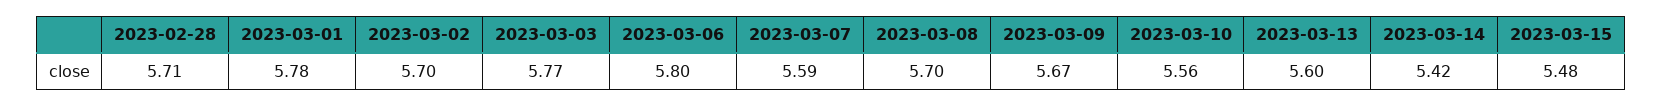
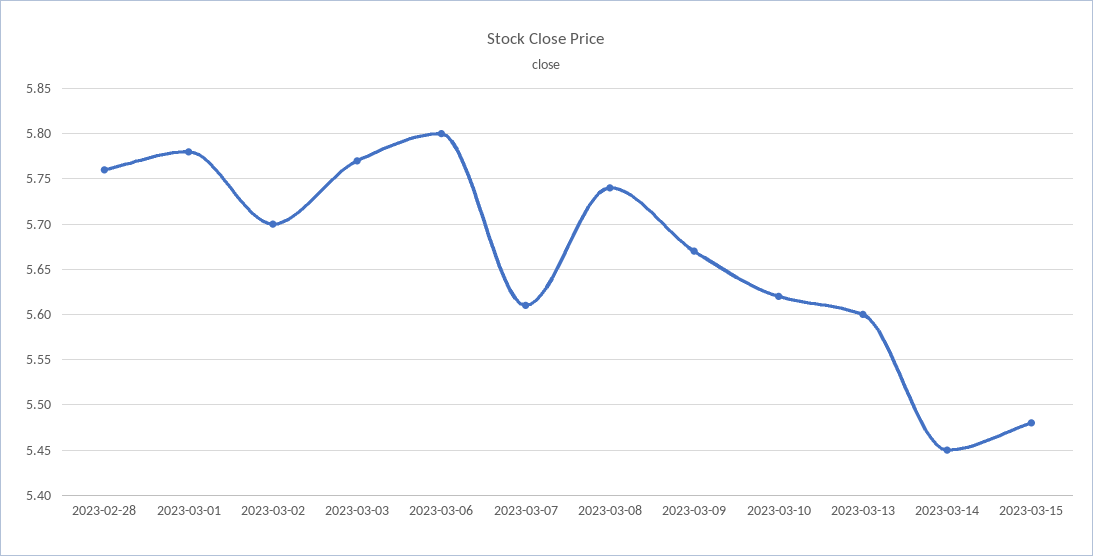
  {
-   "2023-02-28": 5.71,
+   "2023-02-28": 5.76,
    "2023-03-01": 5.78,
    "2023-03-02": 5.7,
    "2023-03-03": 5.77,
    "2023-03-06": 5.8,
-   "2023-03-07": 5.59,
+   "2023-03-07": 5.61,
-   "2023-03-08": 5.7,
+   "2023-03-08": 5.74,
    "2023-03-09": 5.67,
-   "2023-03-10": 5.56,
+   "2023-03-10": 5.62,
    "2023-03-13": 5.6,
-   "2023-03-14": 5.42,
+   "2023-03-14": 5.45,
    "2023-03-15": 5.48
  }

